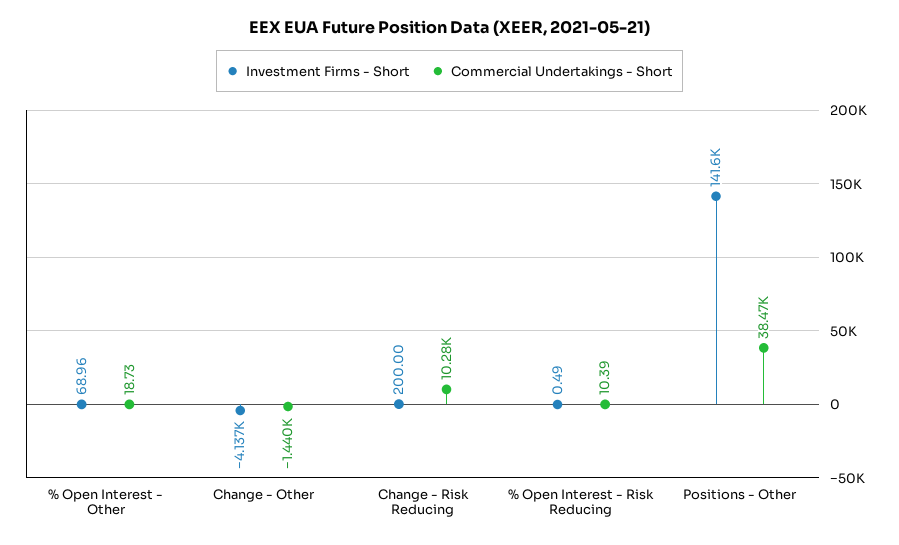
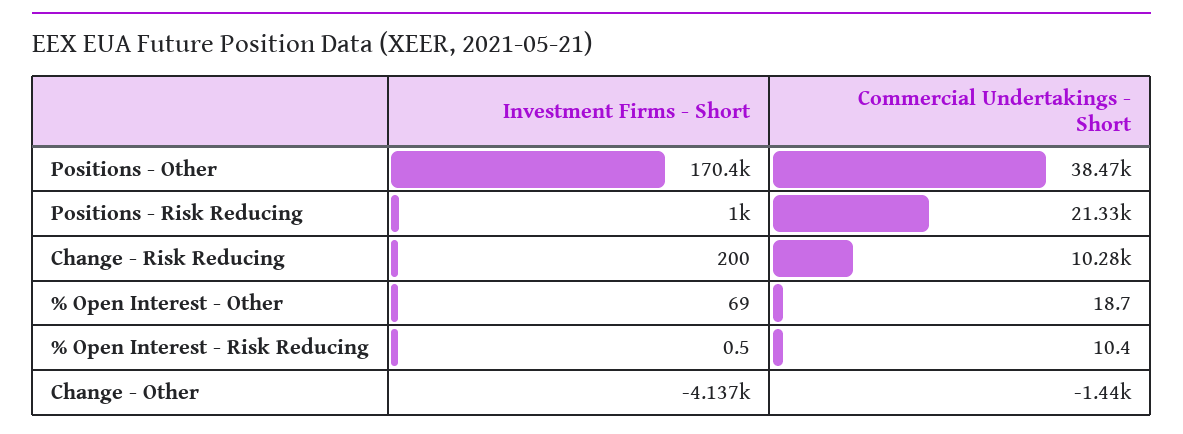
  {
    "Investment Firms - Short": {
      "% Open Interest - Other": 68.96,
      "Change - Other": -4137,
      "Change - Risk Reducing": 200,
      "% Open Interest - Risk Reducing": 0.49,
-     "Positions - Other": 141600
+     "Positions - Other": 170400,
+     "Positions - Risk Reducing": 1000
    },
    "Commercial Undertakings - Short": {
      "% Open Interest - Other": 18.73,
      "Change - Other": -1440,
      "Change - Risk Reducing": 10280,
      "% Open Interest - Risk Reducing": 10.39,
-     "Positions - Other": 38470
+     "Positions - Other": 38470,
+     "Positions - Risk Reducing": 21330
    }
  }

